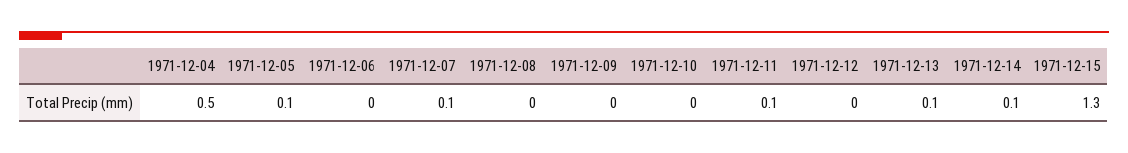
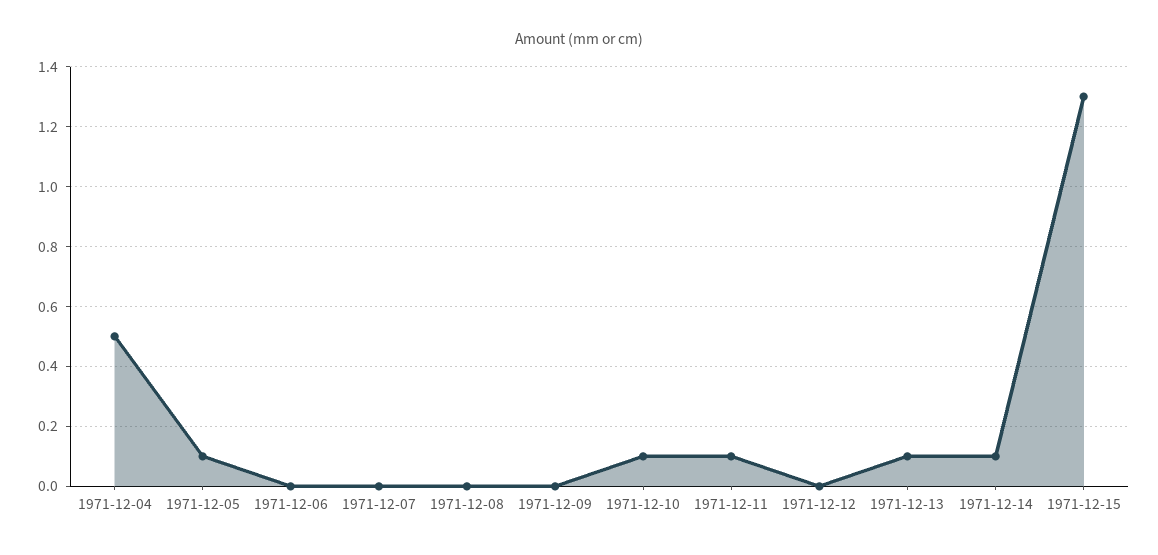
  {
    "1971-12-04": 0.5,
    "1971-12-05": 0.1,
    "1971-12-06": 0,
-   "1971-12-07": 0.1,
+   "1971-12-07": 0,
    "1971-12-08": 0,
    "1971-12-09": 0,
-   "1971-12-10": 0,
+   "1971-12-10": 0.1,
    "1971-12-11": 0.1,
    "1971-12-12": 0,
    "1971-12-13": 0.1,
    "1971-12-14": 0.1,
    "1971-12-15": 1.3
  }

